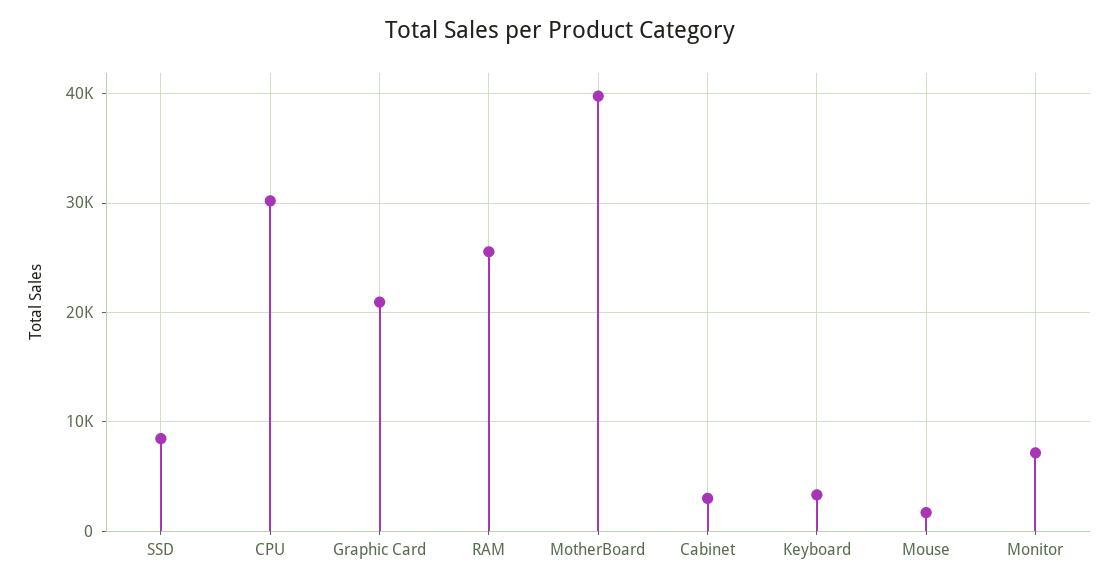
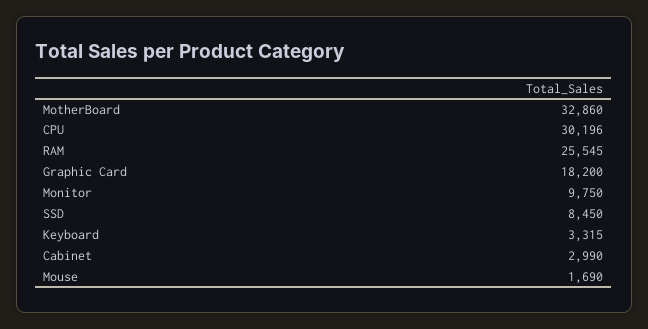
  {
    "SSD": 8450,
    "CPU": 30196,
-   "Graphic Card": 21000,
+   "Graphic Card": 18200,
    "RAM": 25545,
-   "MotherBoard": 40000,
+   "MotherBoard": 32860,
    "Cabinet": 2990,
    "Keyboard": 3315,
    "Mouse": 1690,
-   "Monitor": 7000
+   "Monitor": 9750
  }

